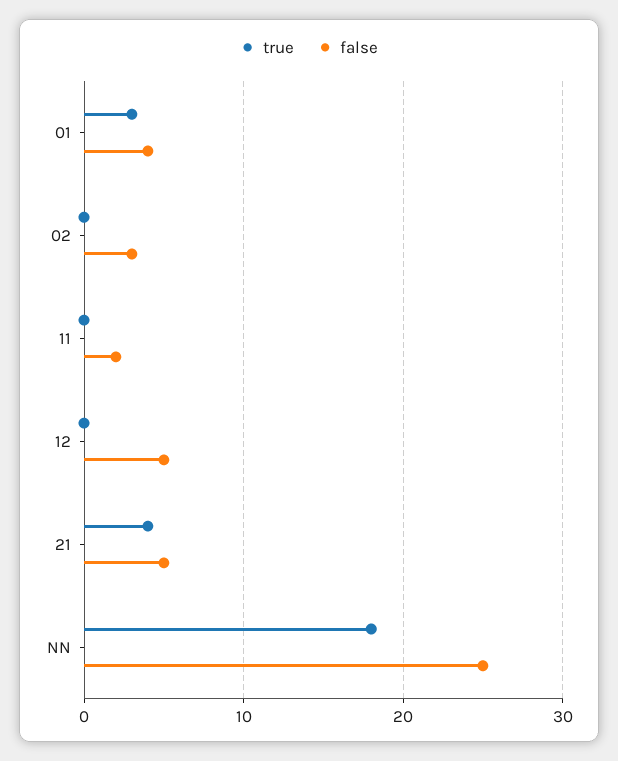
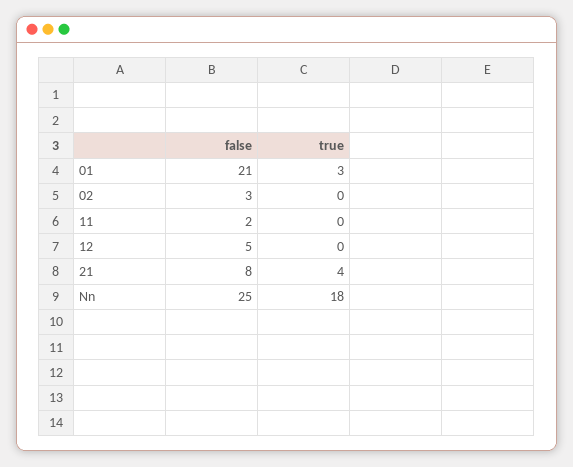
  {
    "true": {
      "01": 3,
      "02": 0,
      "11": 0,
      "12": 0,
      "21": 4,
      "NN": 18
    },
    "false": {
-     "01": 4,
+     "01": 21,
      "02": 3,
      "11": 2,
      "12": 5,
-     "21": 5,
+     "21": 8,
      "NN": 25
    }
  }

